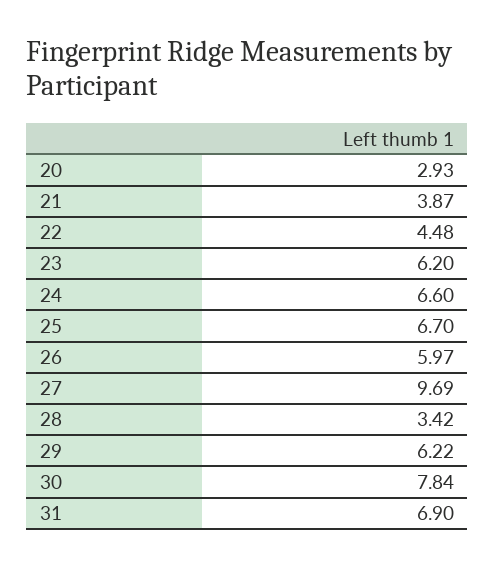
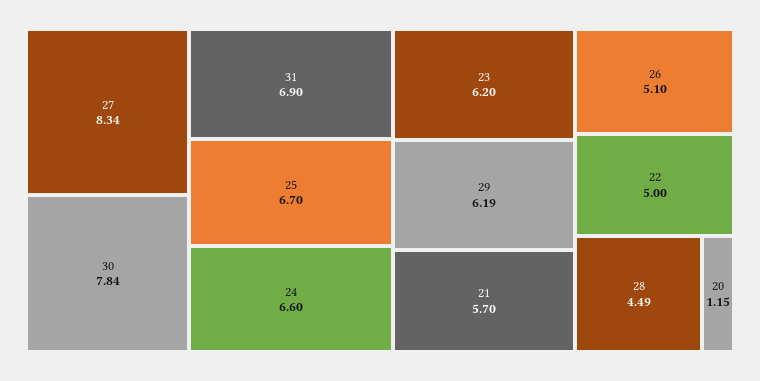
  {
-   "20": 2.93,
+   "20": 1.15,
-   "21": 3.87,
+   "21": 5.7,
-   "22": 4.48,
+   "22": 5,
    "23": 6.2,
    "24": 6.6,
    "25": 6.7,
-   "26": 5.97,
+   "26": 5.1,
-   "27": 9.69,
+   "27": 8.34,
-   "28": 3.42,
+   "28": 4.49,
-   "29": 6.22,
+   "29": 6.19,
    "30": 7.84,
    "31": 6.9
  }

